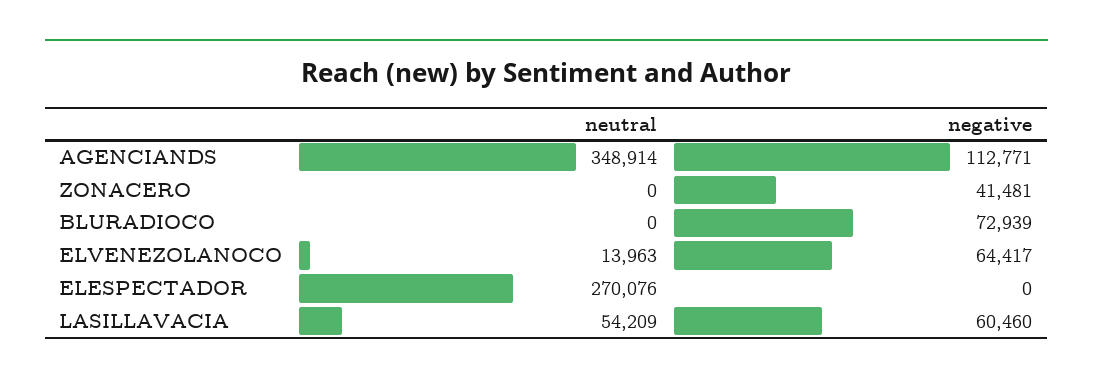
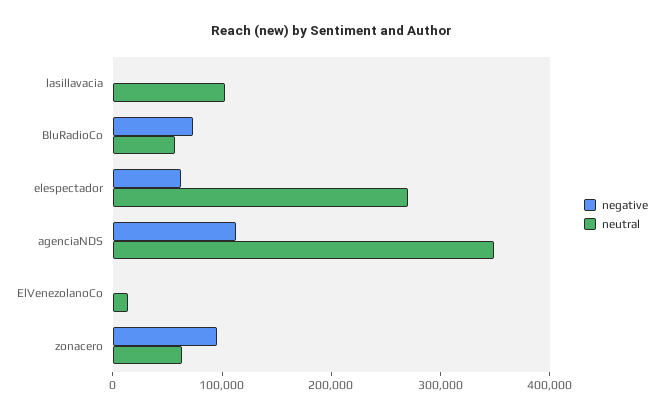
  {
    "neutral": {
      "AGENCIANDS": 348914,
-     "ZONACERO": 0,
+     "ZONACERO": 60000,
-     "BLURADIOCO": 0,
+     "BLURADIOCO": 60000,
      "ELVENEZOLANOCO": 13963,
      "ELESPECTADOR": 270076,
-     "LASILLAVACIA": 54209
+     "LASILLAVACIA": 100000
    },
    "negative": {
      "AGENCIANDS": 112771,
-     "ZONACERO": 41481,
+     "ZONACERO": 100000,
      "BLURADIOCO": 72939,
-     "ELVENEZOLANOCO": 64417,
+     "ELVENEZOLANOCO": 0,
-     "ELESPECTADOR": 0,
+     "ELESPECTADOR": 60000,
-     "LASILLAVACIA": 60460
+     "LASILLAVACIA": 0
    }
  }

